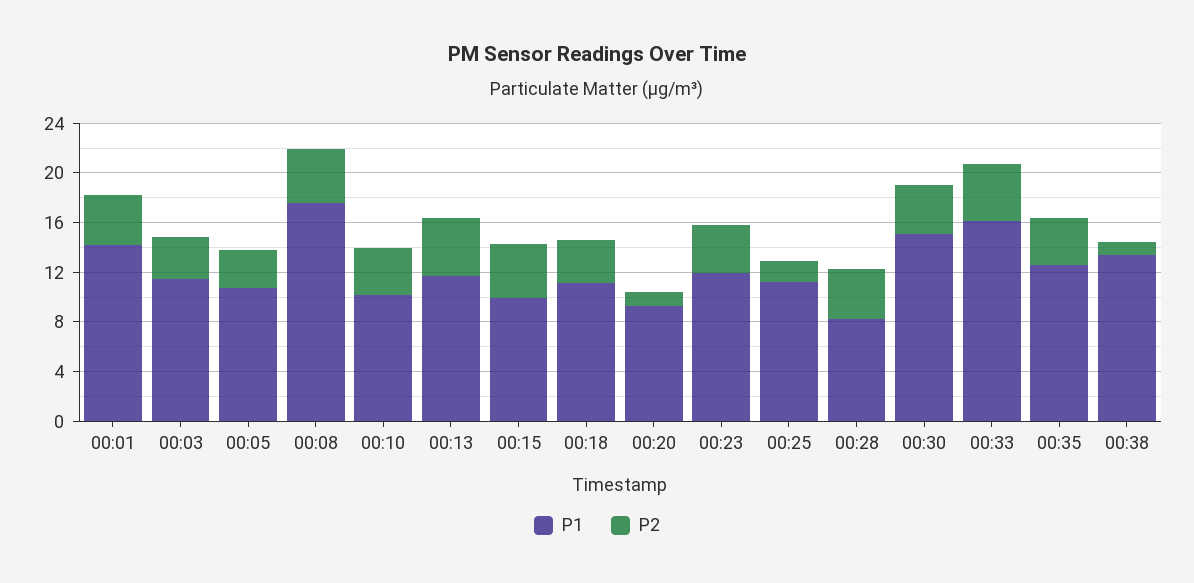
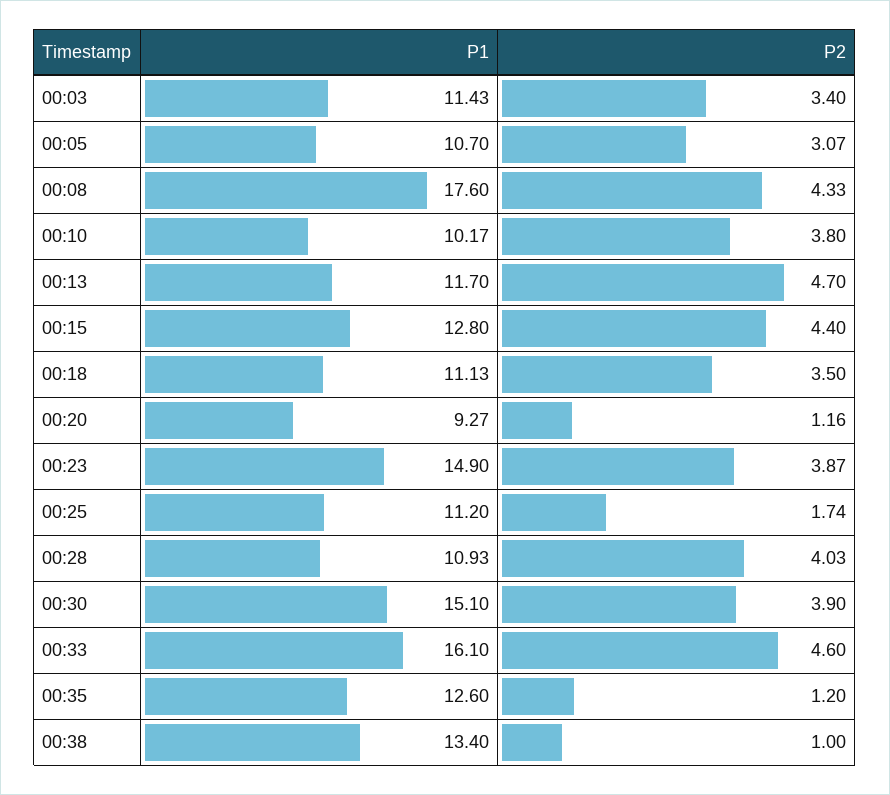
  {
    "P1": {
-     "00:01": 14,
      "00:03": 11.43,
      "00:05": 10.7,
      "00:08": 17.6,
      "00:10": 10.17,
      "00:13": 11.7,
-     "00:15": 10,
+     "00:15": 12.8,
      "00:18": 11.13,
      "00:20": 9.27,
-     "00:23": 12,
+     "00:23": 14.9,
      "00:25": 11.2,
-     "00:28": 8,
+     "00:28": 10.93,
      "00:30": 15.1,
      "00:33": 16.1,
      "00:35": 12.6,
      "00:38": 13.4
    },
    "P2": {
-     "00:01": 4,
      "00:03": 3.4,
      "00:05": 3.07,
      "00:08": 4.33,
      "00:10": 3.8,
      "00:13": 4.7,
      "00:15": 4.4,
      "00:18": 3.5,
      "00:20": 1.16,
      "00:23": 3.87,
      "00:25": 1.74,
      "00:28": 4.03,
      "00:30": 3.9,
      "00:33": 4.6,
-     "00:35": 4,
+     "00:35": 1.2,
      "00:38": 1
    }
  }

